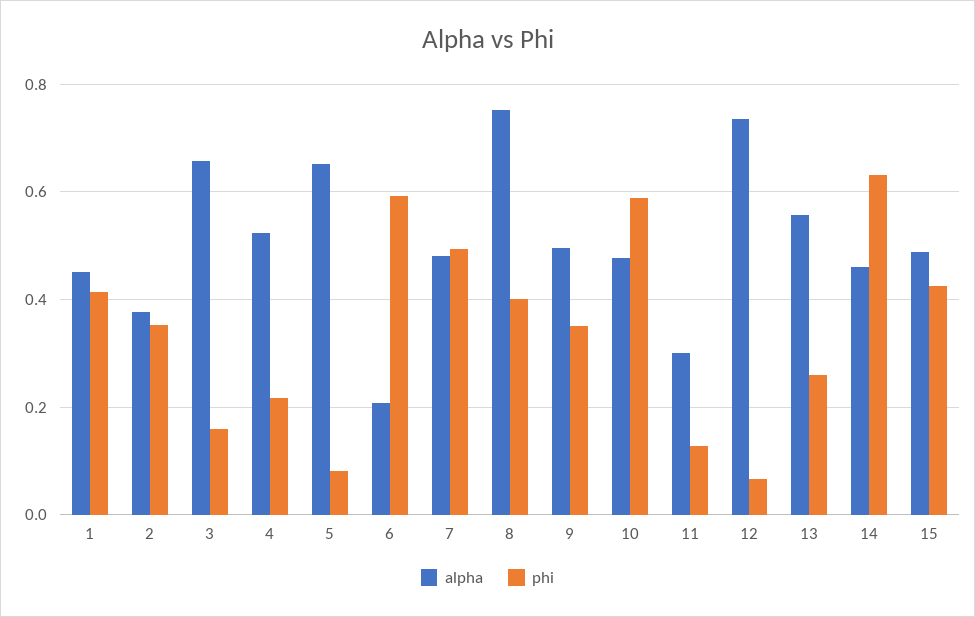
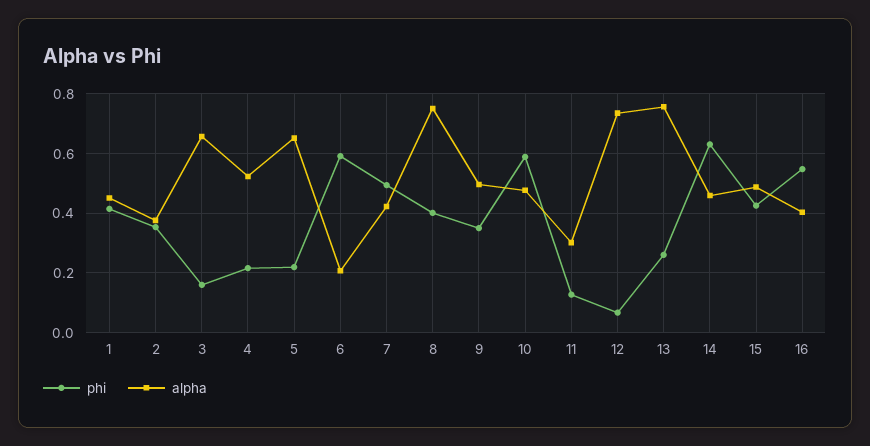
  {
    "alpha": {
      "1": 0.46,
      "2": 0.38,
      "3": 0.66,
      "4": 0.52,
      "5": 0.66,
      "6": 0.2,
-     "7": 0.48,
+     "7": 0.425,
      "8": 0.76,
      "9": 0.5,
      "10": 0.48,
      "11": 0.3,
      "12": 0.74,
-     "13": 0.56,
+     "13": 0.75,
      "14": 0.46,
-     "15": 0.48
+     "15": 0.48,
+     "16": 0.4
    },
    "phi": {
      "1": 0.42,
      "2": 0.36,
      "3": 0.16,
      "4": 0.22,
-     "5": 0.08,
+     "5": 0.225,
      "6": 0.6,
      "7": 0.5,
      "8": 0.4,
      "9": 0.36,
      "10": 0.58,
      "11": 0.12,
      "12": 0.06,
      "13": 0.26,
      "14": 0.64,
-     "15": 0.42
+     "15": 0.42,
+     "16": 0.55
    }
  }

